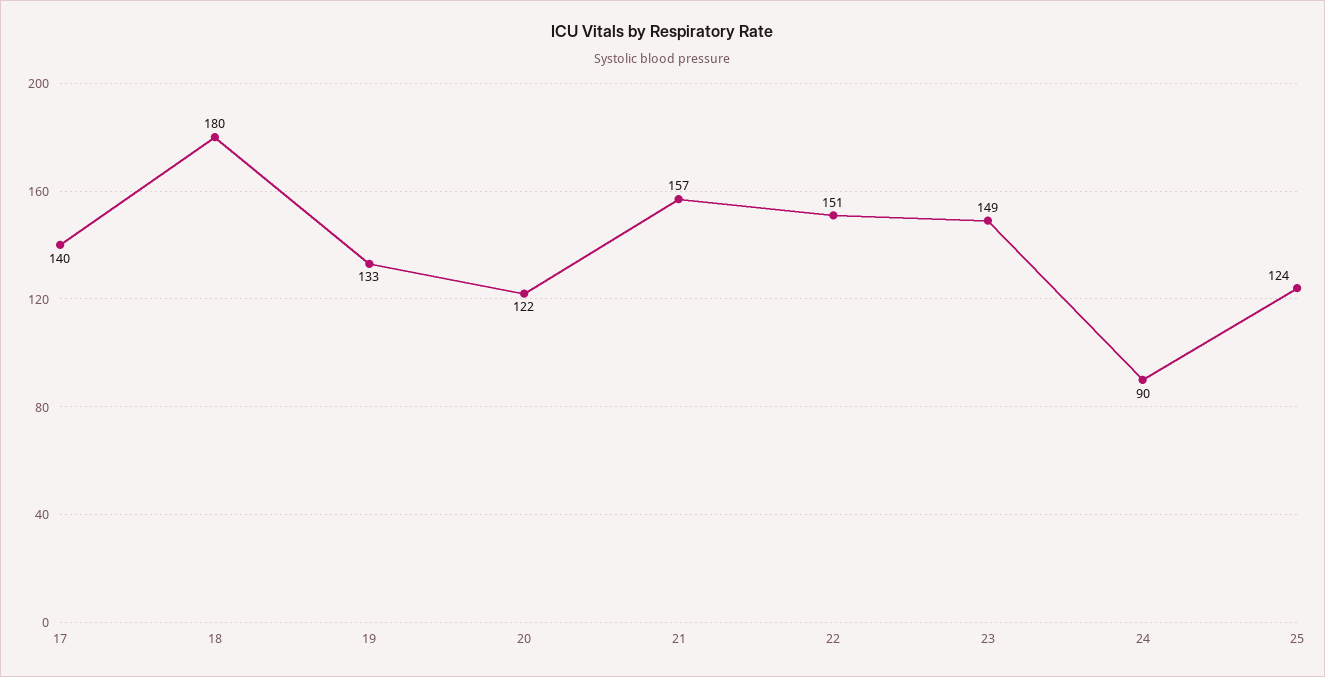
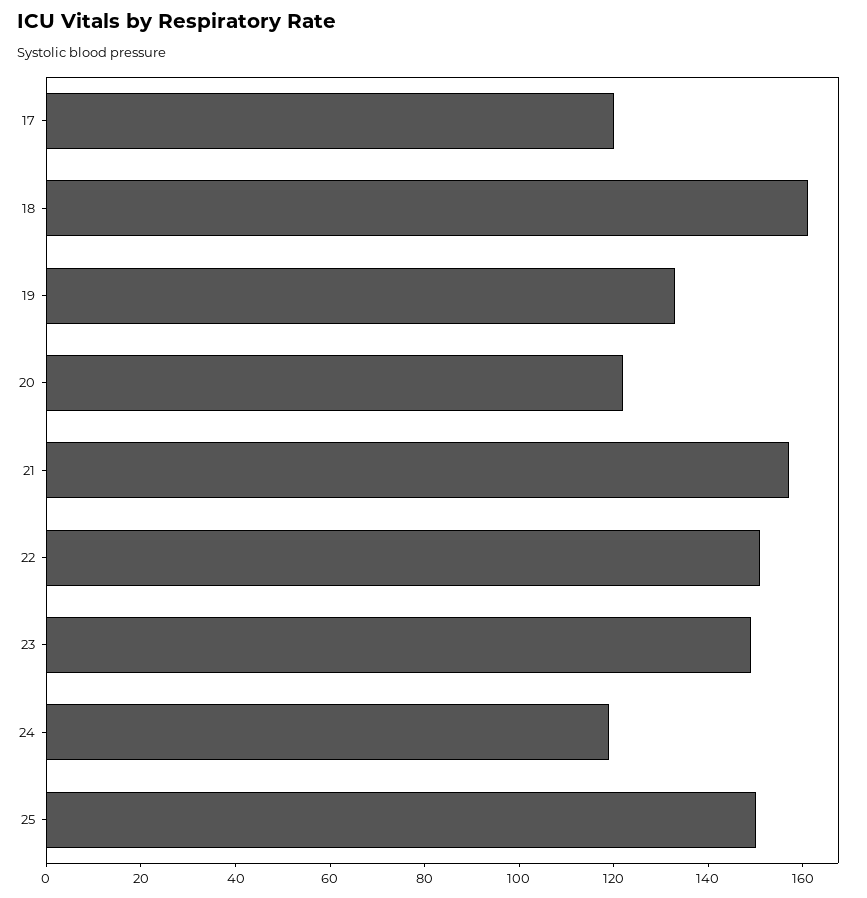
  {
-   "17": 140,
+   "17": 120,
-   "18": 180,
+   "18": 160,
    "19": 133,
    "20": 122,
    "21": 157,
    "22": 151,
    "23": 149,
-   "24": 90,
+   "24": 120,
-   "25": 124
+   "25": 150
  }

